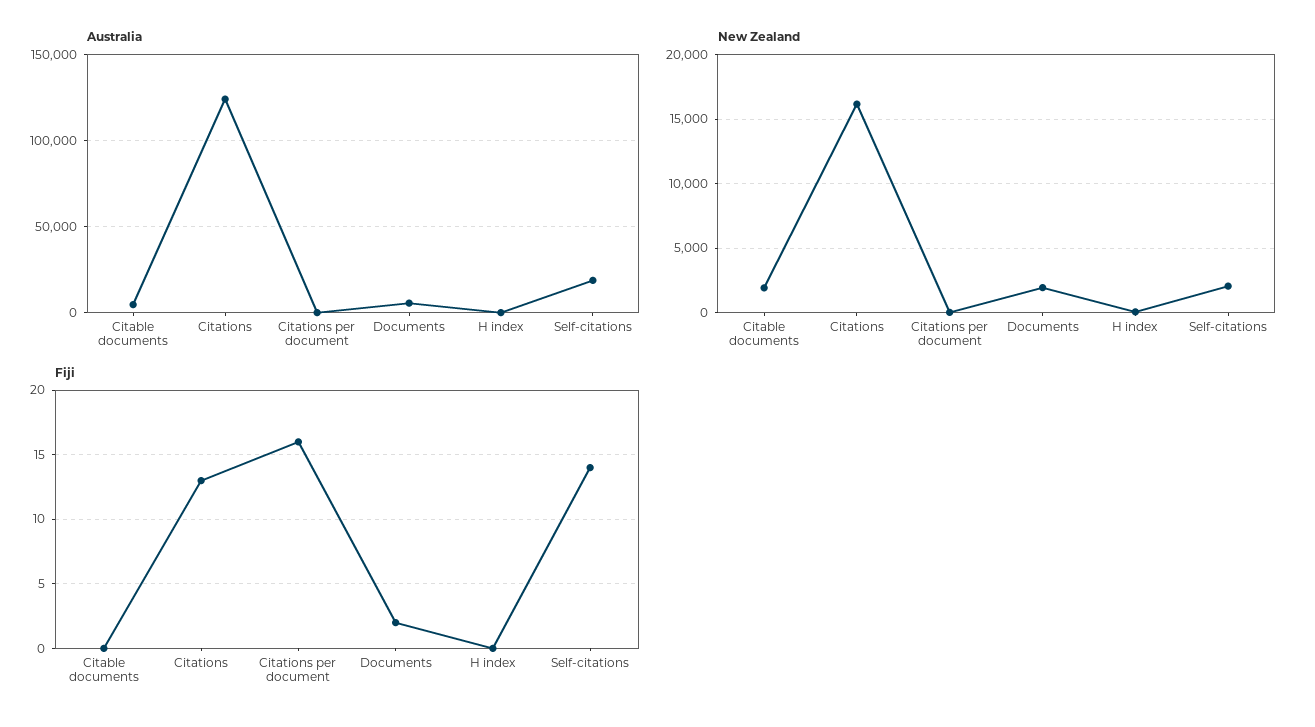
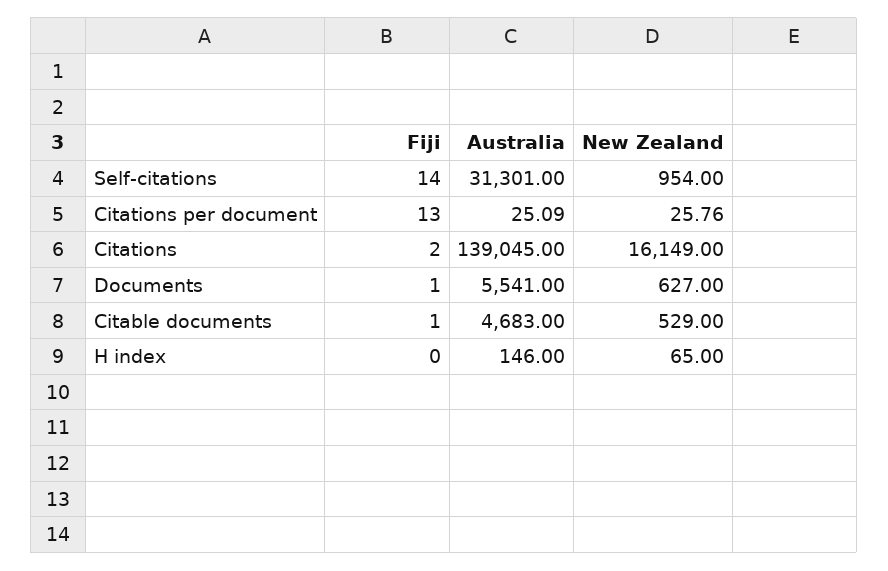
  {
    "Australia": {
      "Citable documents": 4683,
-     "Citations": 125000,
+     "Citations": 139045,
      "Citations per document": 25.09,
      "Documents": 5541,
      "H index": 146,
-     "Self-citations": 20000
+     "Self-citations": 31301
    },
    "New Zealand": {
-     "Citable documents": 2000,
+     "Citable documents": 529,
      "Citations": 16149,
      "Citations per document": 25.76,
-     "Documents": 2000,
+     "Documents": 627,
      "H index": 65,
-     "Self-citations": 2000
+     "Self-citations": 954
    },
    "Fiji": {
-     "Citable documents": 0,
+     "Citable documents": 1,
-     "Citations": 13,
+     "Citations": 2,
-     "Citations per document": 16,
+     "Citations per document": 13,
-     "Documents": 2,
+     "Documents": 1,
      "H index": 0,
      "Self-citations": 14
    }
  }

